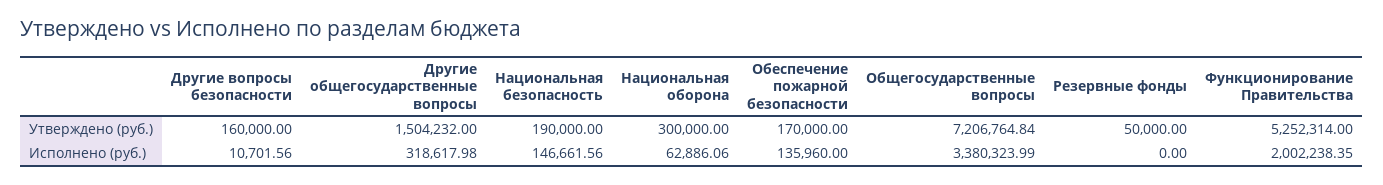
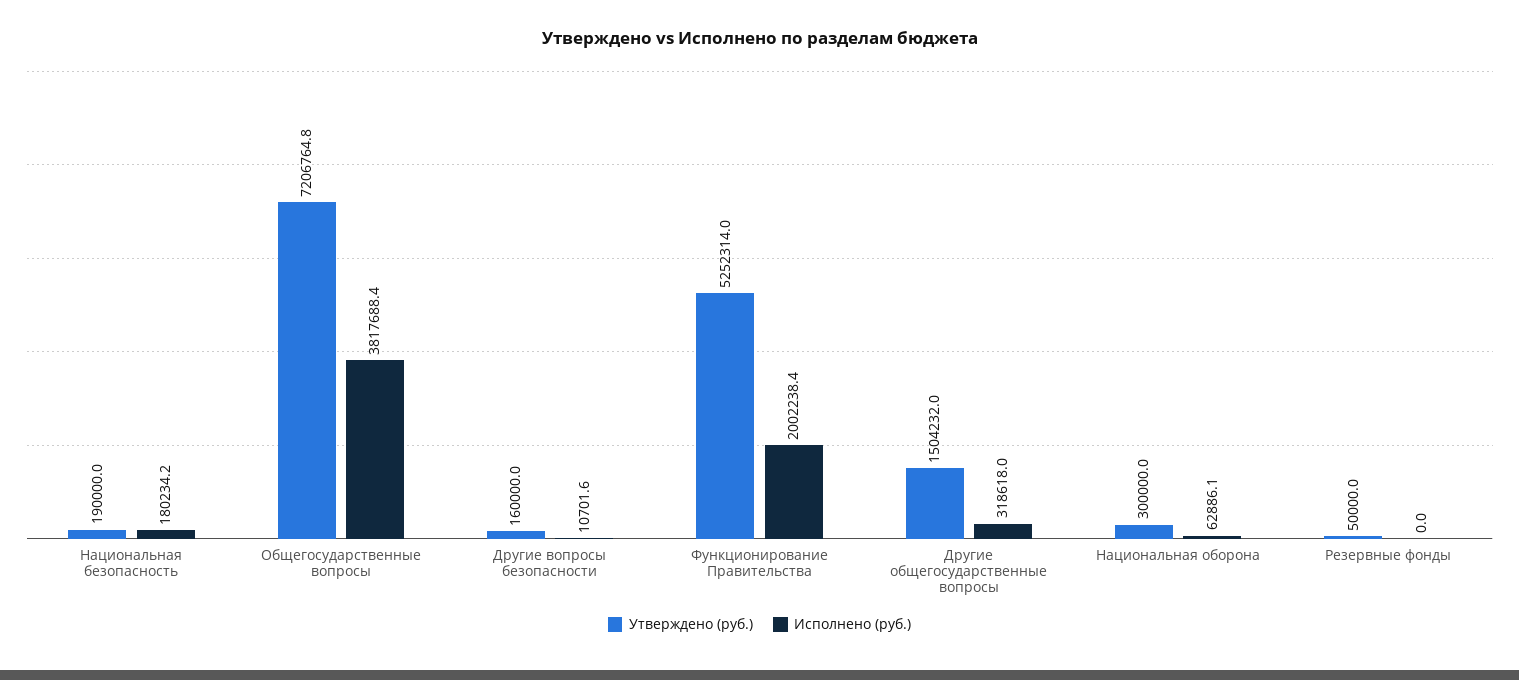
  {
    "Утверждено (руб.)": {
      "Другие вопросы безопасности": 160000,
      "Другие общегосударственные вопросы": 1504232,
      "Национальная безопасность": 190000,
      "Национальная оборона": 300000,
-     "Обеспечение пожарной безопасности": 170000,
      "Общегосударственные вопросы": 7206764.84,
      "Резервные фонды": 50000,
      "Функционирование Правительства": 5252314
    },
    "Исполнено (руб.)": {
      "Другие вопросы безопасности": 10701.56,
      "Другие общегосударственные вопросы": 318617.98,
-     "Национальная безопасность": 146661.56,
+     "Национальная безопасность": 180234.2,
      "Национальная оборона": 62886.06,
-     "Обеспечение пожарной безопасности": 135960,
-     "Общегосударственные вопросы": 3380323.99,
+     "Общегосударственные вопросы": 3817688.4,
      "Резервные фонды": 0,
      "Функционирование Правительства": 2002238.35
    }
  }

